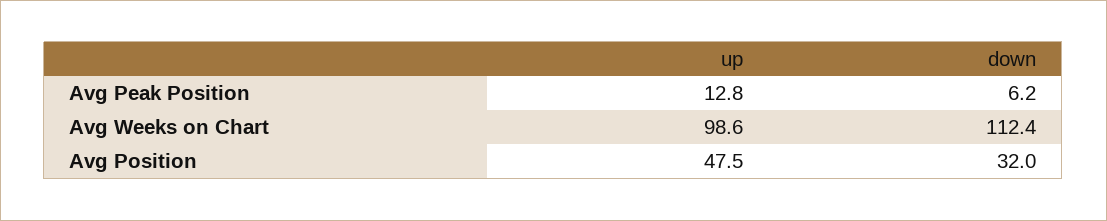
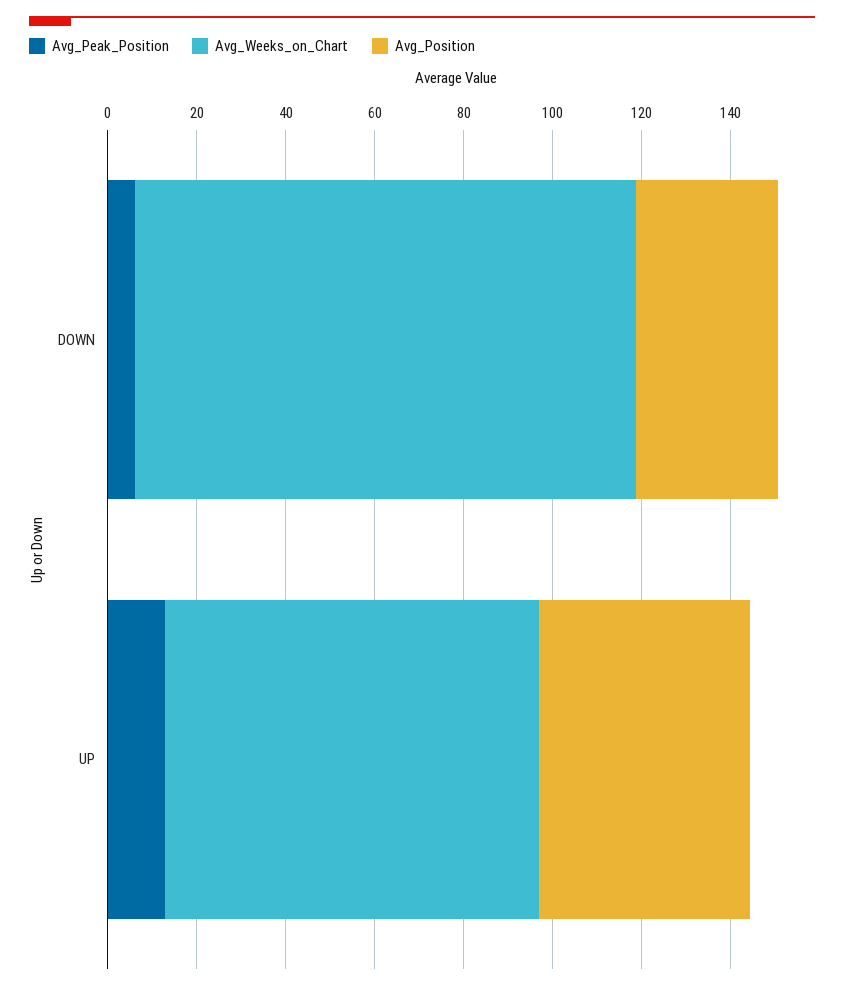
  {
    "Avg Peak Position": {
      "up": 12.8,
      "down": 6.2
    },
    "Avg Weeks on Chart": {
-     "up": 98.6,
+     "up": 85,
      "down": 112.4
    },
    "Avg Position": {
      "up": 47.5,
      "down": 32
    }
  }

